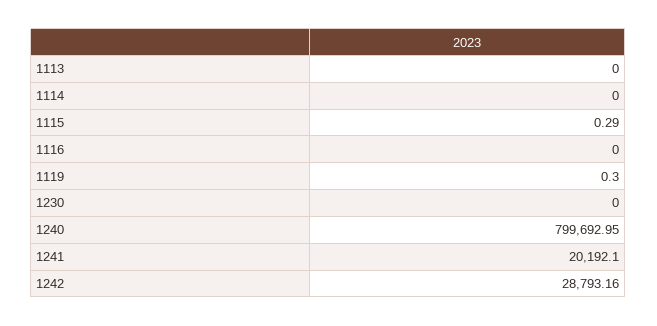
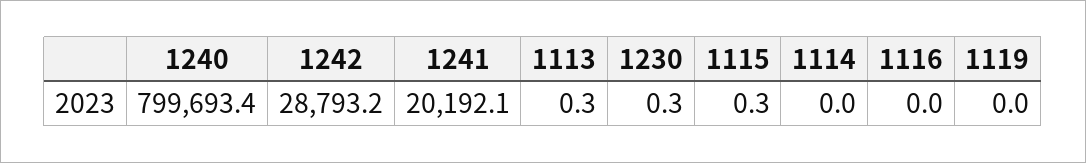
  {
-   "1113": 0,
+   "1113": 0.3,
    "1114": 0,
    "1115": 0.29,
    "1116": 0,
-   "1119": 0.3,
+   "1119": 0,
-   "1230": 0,
+   "1230": 0.3,
-   "1240": 799692.95,
+   "1240": 799693.4,
    "1241": 20192.1,
    "1242": 28793.16
  }

